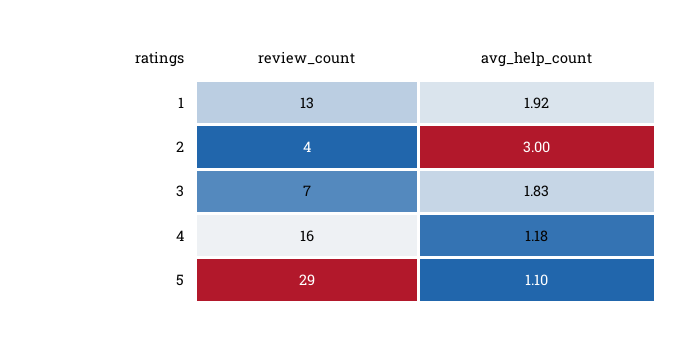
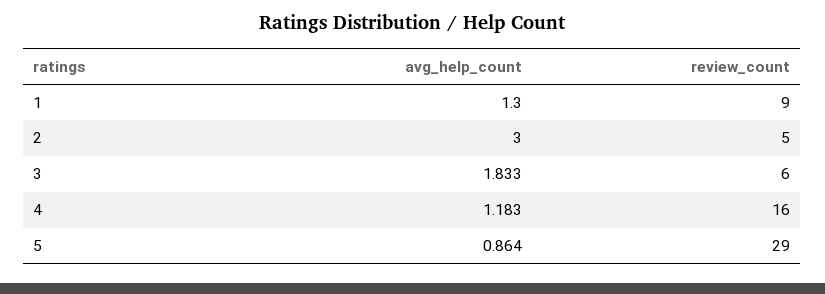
  {
    "review_count": {
-     "1": 13,
+     "1": 9,
-     "2": 4,
+     "2": 5,
-     "3": 7,
+     "3": 6,
      "4": 16,
      "5": 29
    },
    "avg_help_count": {
-     "1": 1.92,
+     "1": 1.3,
      "2": 3,
      "3": 1.833,
      "4": 1.183,
-     "5": 1.1
+     "5": 0.864
    }
  }

